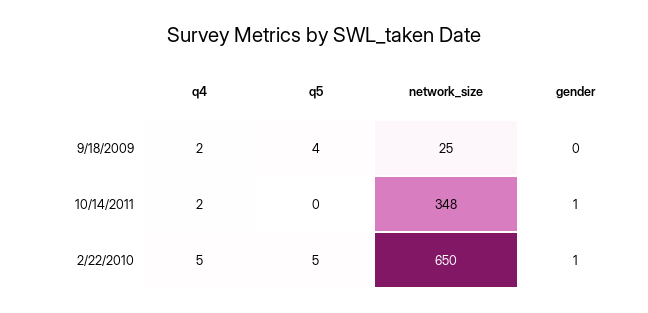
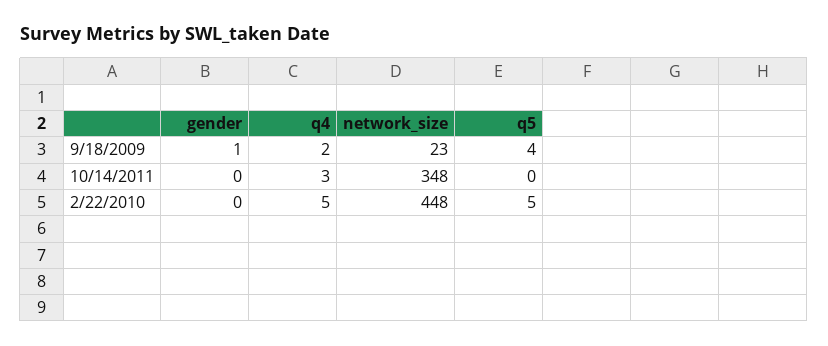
  {
    "q4": {
      "9/18/2009": 2,
-     "10/14/2011": 2,
+     "10/14/2011": 3,
      "2/22/2010": 5
    },
    "q5": {
      "9/18/2009": 4,
      "10/14/2011": 0,
      "2/22/2010": 5
    },
    "network_size": {
-     "9/18/2009": 25,
+     "9/18/2009": 23,
      "10/14/2011": 348,
-     "2/22/2010": 650
+     "2/22/2010": 448
    },
    "gender": {
-     "9/18/2009": 0,
+     "9/18/2009": 1,
-     "10/14/2011": 1,
+     "10/14/2011": 0,
-     "2/22/2010": 1
+     "2/22/2010": 0
    }
  }

